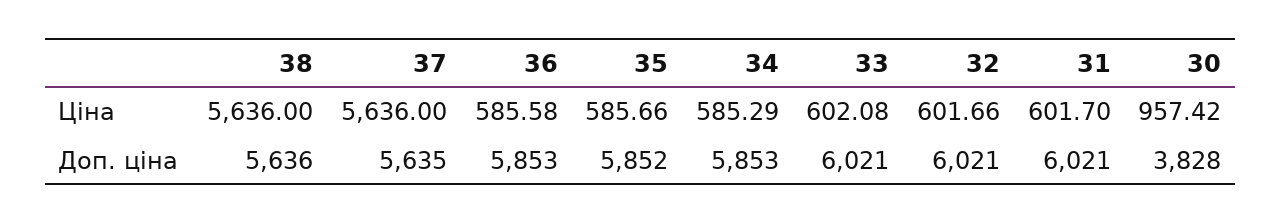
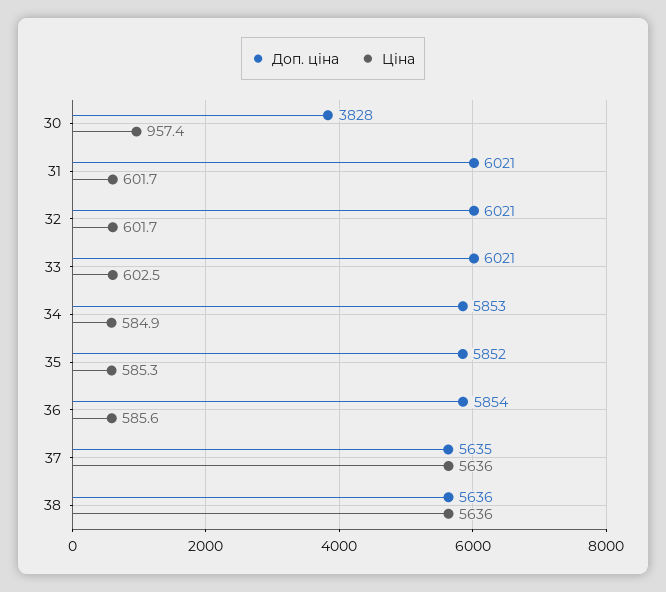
  {
    "Ціна": {
      "38": 5636,
      "37": 5636,
      "36": 585.58,
-     "35": 585.66,
+     "35": 585.3,
-     "34": 585.29,
+     "34": 584.9,
-     "33": 602.08,
+     "33": 602.5,
      "32": 601.66,
      "31": 601.7,
      "30": 957.42
    },
    "Доп. ціна": {
      "38": 5636,
      "37": 5635,
-     "36": 5853,
+     "36": 5854,
      "35": 5852,
      "34": 5853,
      "33": 6021,
      "32": 6021,
      "31": 6021,
      "30": 3828
    }
  }

